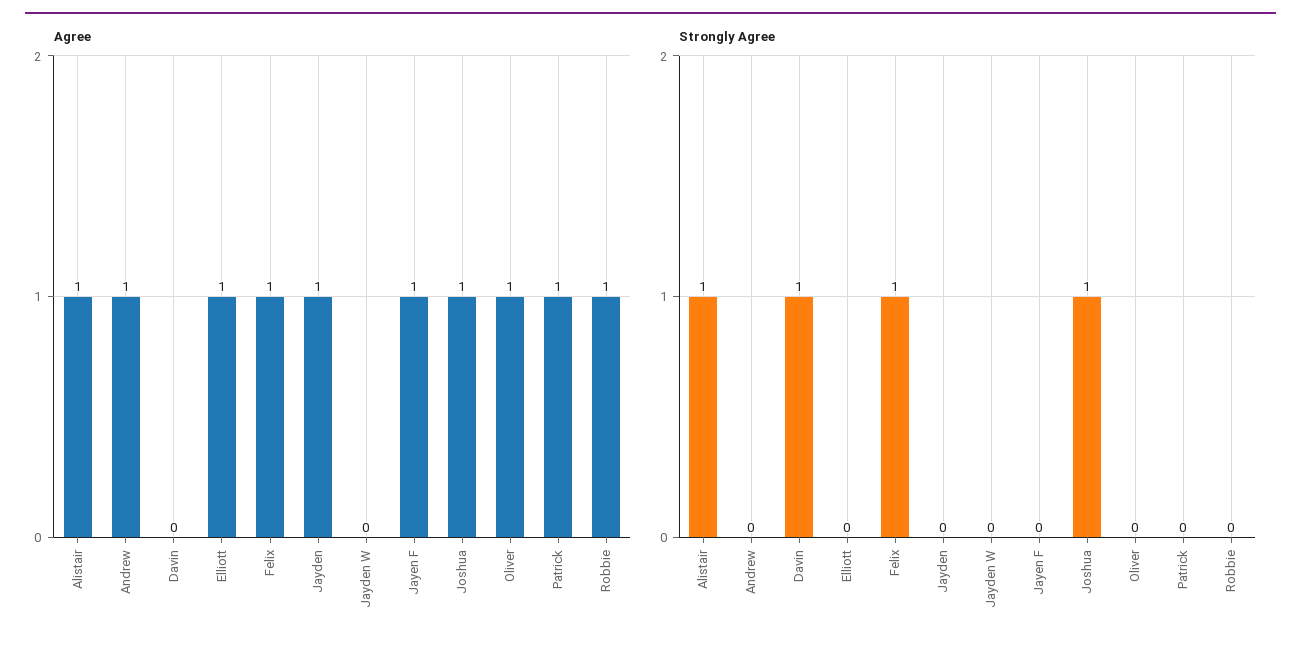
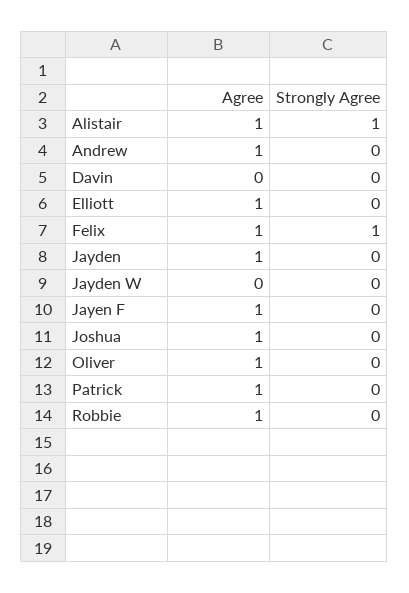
  {
    "Agree": {
      "Alistair": 1,
      "Andrew": 1,
      "Davin": 0,
      "Elliott": 1,
      "Felix": 1,
      "Jayden": 1,
      "Jayden W": 0,
      "Jayen F": 1,
      "Joshua": 1,
      "Oliver": 1,
      "Patrick": 1,
      "Robbie": 1
    },
    "Strongly Agree": {
      "Alistair": 1,
      "Andrew": 0,
-     "Davin": 1,
+     "Davin": 0,
      "Elliott": 0,
      "Felix": 1,
      "Jayden": 0,
      "Jayden W": 0,
      "Jayen F": 0,
-     "Joshua": 1,
+     "Joshua": 0,
      "Oliver": 0,
      "Patrick": 0,
      "Robbie": 0
    }
  }

